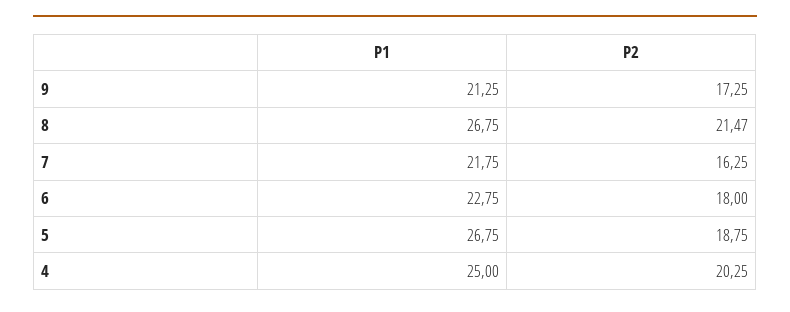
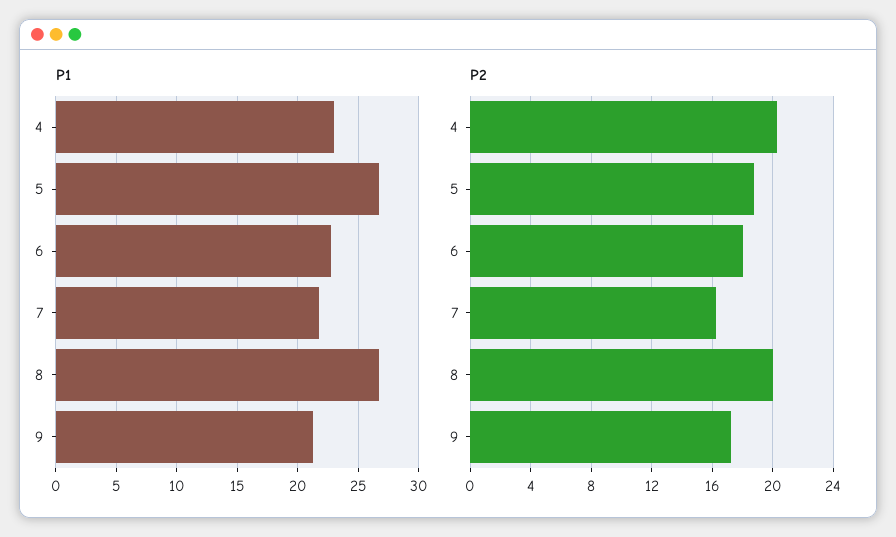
  {
    "P1": {
      "9": 21.25,
      "8": 26.75,
      "7": 21.75,
      "6": 22.75,
      "5": 26.75,
-     "4": 25
+     "4": 23
    },
    "P2": {
      "9": 17.25,
-     "8": 21.47,
+     "8": 20,
      "7": 16.25,
      "6": 18,
      "5": 18.75,
      "4": 20.25
    }
  }

